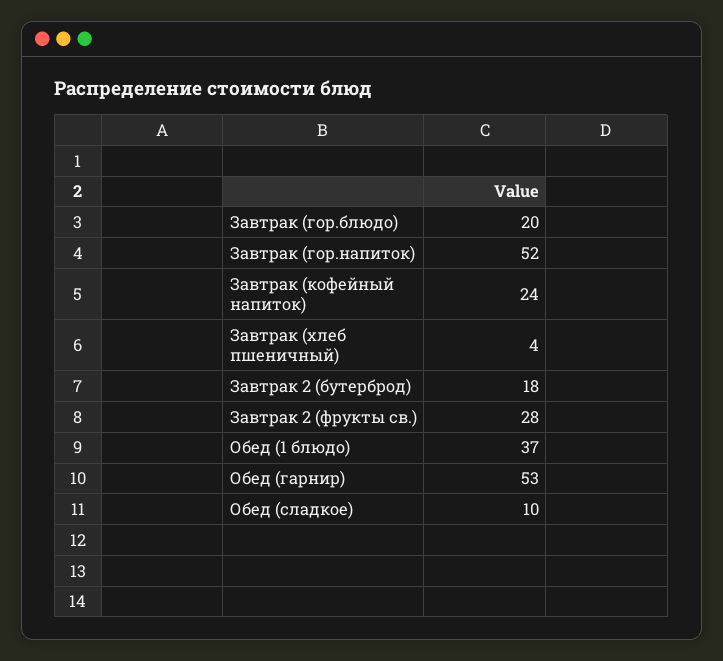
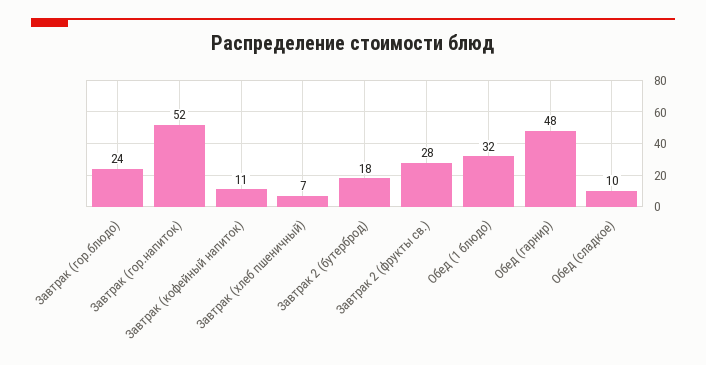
  {
-   "Завтрак (гор.блюдо)": 20,
+   "Завтрак (гор.блюдо)": 24,
    "Завтрак (гор.напиток)": 52,
-   "Завтрак (кофейный напиток)": 24,
+   "Завтрак (кофейный напиток)": 11,
-   "Завтрак (хлеб пшеничный)": 4,
+   "Завтрак (хлеб пшеничный)": 7,
    "Завтрак 2 (бутерброд)": 18,
    "Завтрак 2 (фрукты св.)": 28,
-   "Обед (1 блюдо)": 37,
+   "Обед (1 блюдо)": 32,
-   "Обед (гарнир)": 53,
+   "Обед (гарнир)": 48,
    "Обед (сладкое)": 10
  }

